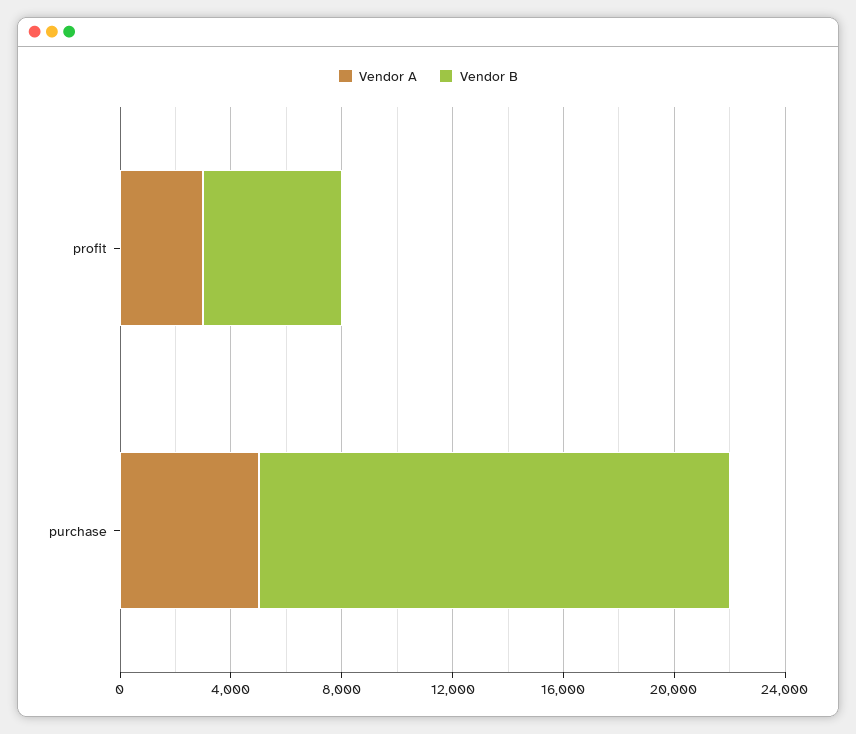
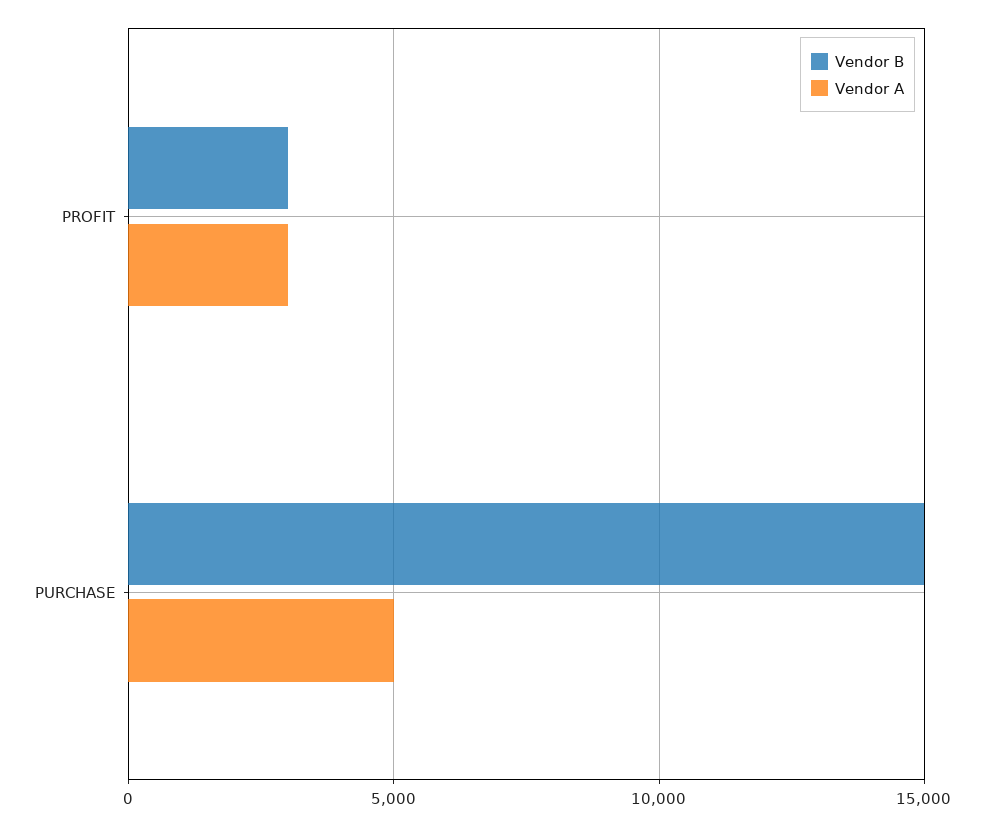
  {
    "Vendor A": {
      "profit": 3000,
      "purchase": 5000
    },
    "Vendor B": {
-     "profit": 5000,
+     "profit": 3000,
-     "purchase": 17000
+     "purchase": 15000
    }
  }

